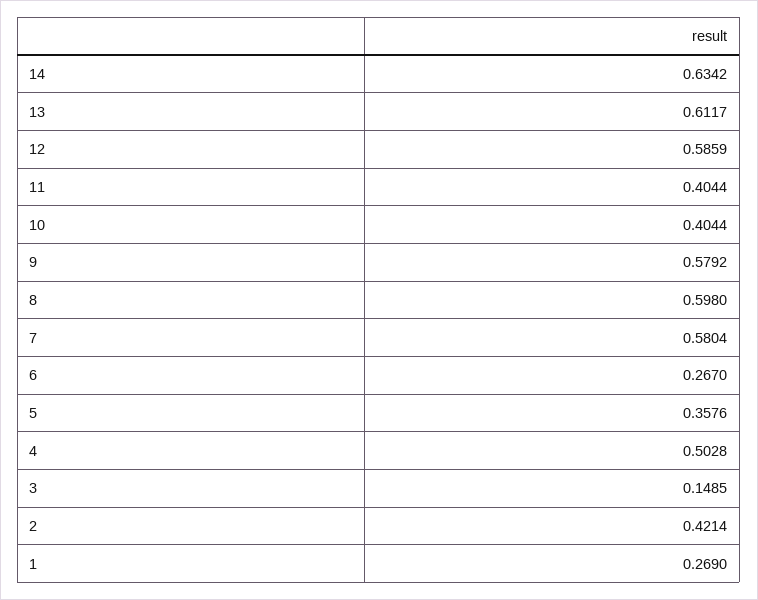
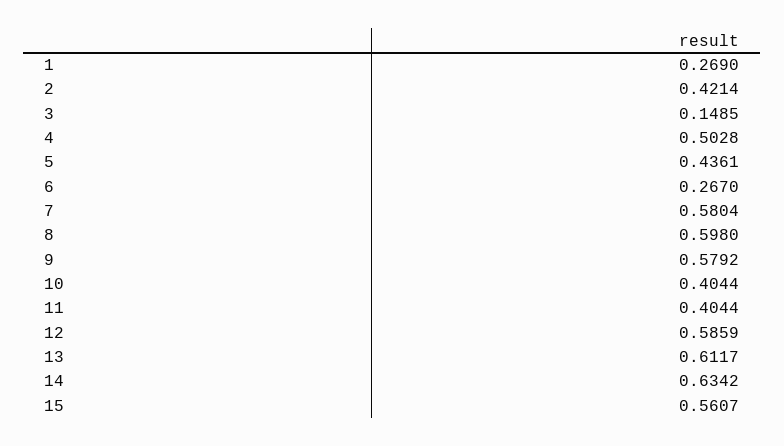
  {
    "14": 0.6342,
    "13": 0.6117,
    "12": 0.5859,
    "11": 0.4044,
    "10": 0.4044,
    "9": 0.5792,
    "8": 0.598,
    "7": 0.5804,
    "6": 0.267,
-   "5": 0.3576,
+   "5": 0.4361,
    "4": 0.5028,
    "3": 0.1485,
    "2": 0.4214,
-   "1": 0.269
+   "1": 0.269,
+   "15": 0.5607
  }

